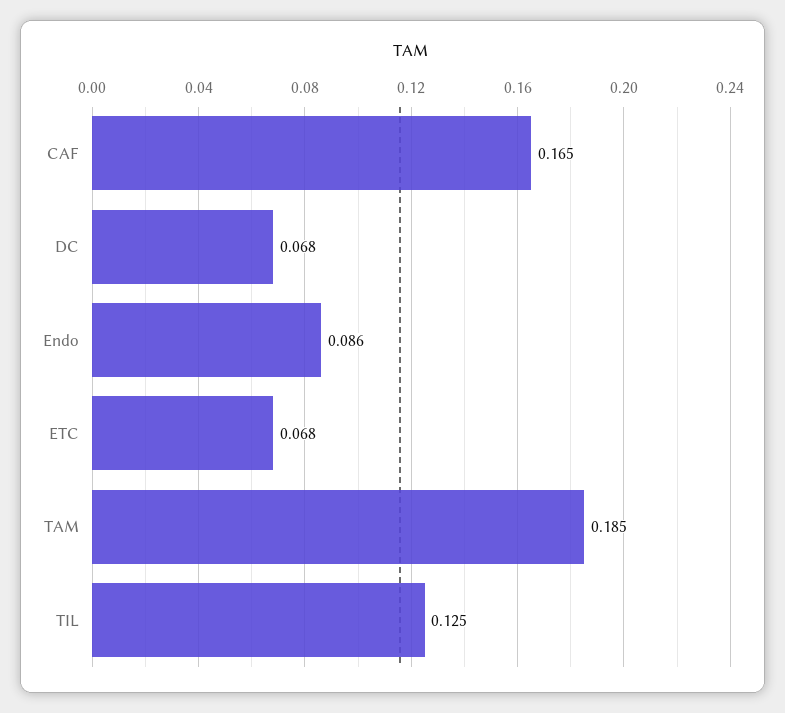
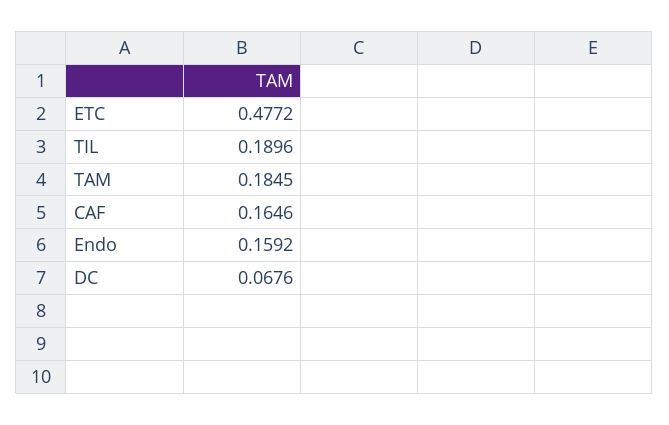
  {
    "CAF": 0.1646,
    "DC": 0.0676,
-   "Endo": 0.086,
+   "Endo": 0.1592,
-   "ETC": 0.068,
+   "ETC": 0.4772,
    "TAM": 0.1845,
-   "TIL": 0.125
+   "TIL": 0.1896
  }

